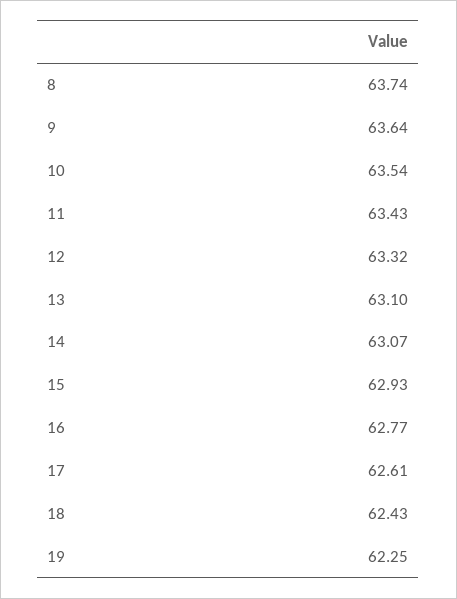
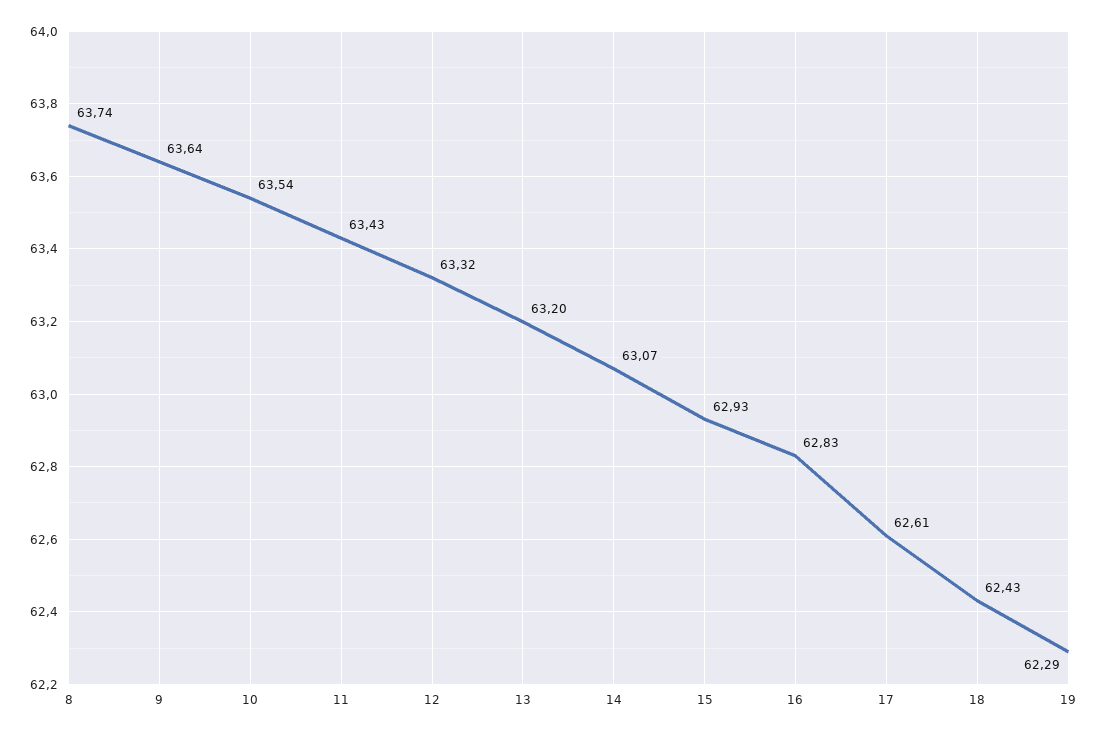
  {
    "8": 63.74,
    "9": 63.64,
    "10": 63.54,
    "11": 63.43,
    "12": 63.32,
-   "13": 63.1,
+   "13": 63.2,
    "14": 63.07,
    "15": 62.93,
-   "16": 62.77,
+   "16": 62.83,
    "17": 62.61,
    "18": 62.43,
-   "19": 62.25
+   "19": 62.29
  }

